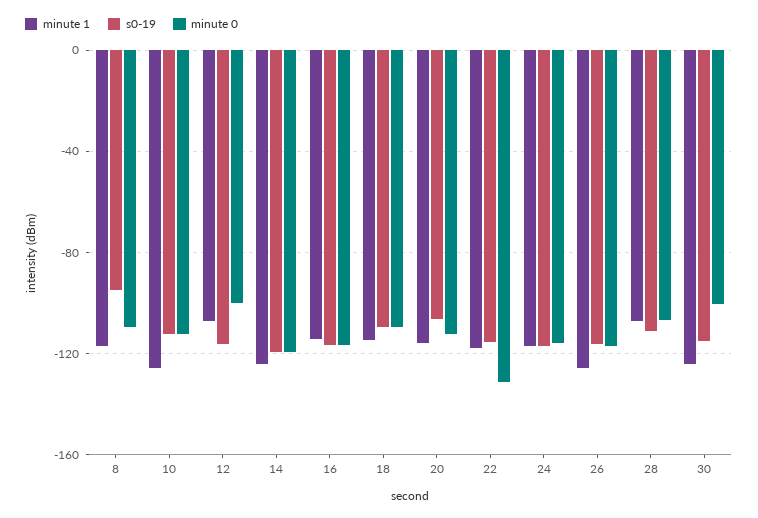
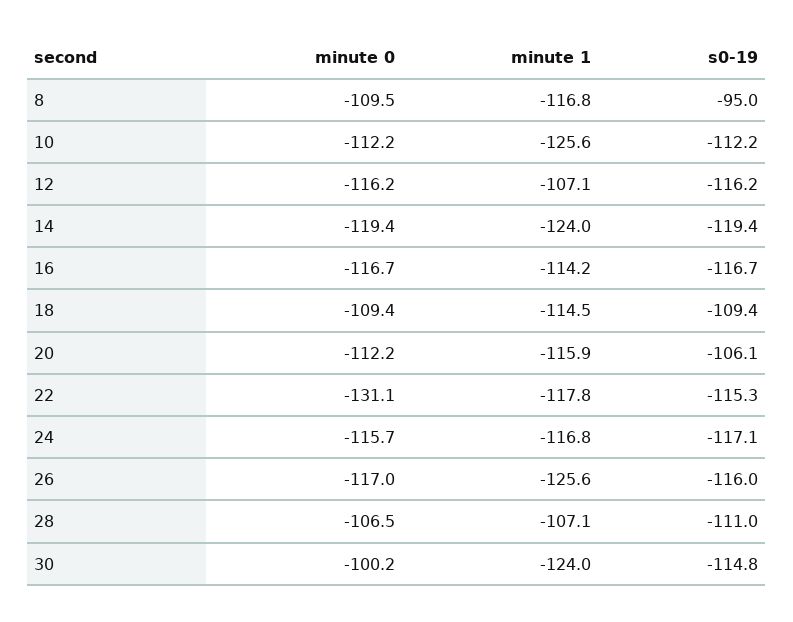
  {
    "minute 1": {
      "8": -116.8,
      "10": -125.6,
      "12": -107.1,
      "14": -124,
      "16": -114.2,
      "18": -114.5,
      "20": -115.9,
      "22": -117.8,
      "24": -116.8,
      "26": -125.6,
      "28": -107.1,
      "30": -124
    },
    "s0-19": {
      "8": -95,
      "10": -112.2,
      "12": -116.2,
      "14": -119.4,
      "16": -116.7,
      "18": -109.4,
      "20": -106.1,
      "22": -115.3,
      "24": -117.1,
      "26": -116,
      "28": -111,
      "30": -114.8
    },
    "minute 0": {
      "8": -109.5,
      "10": -112.2,
-     "12": -100,
+     "12": -116.2,
      "14": -119.4,
      "16": -116.7,
      "18": -109.4,
      "20": -112.2,
      "22": -131.1,
      "24": -115.7,
      "26": -117,
      "28": -106.5,
      "30": -100.2
    }
  }

